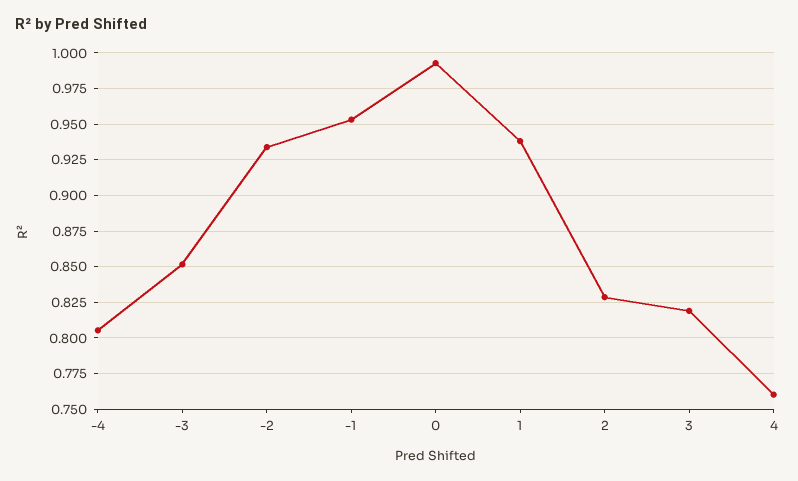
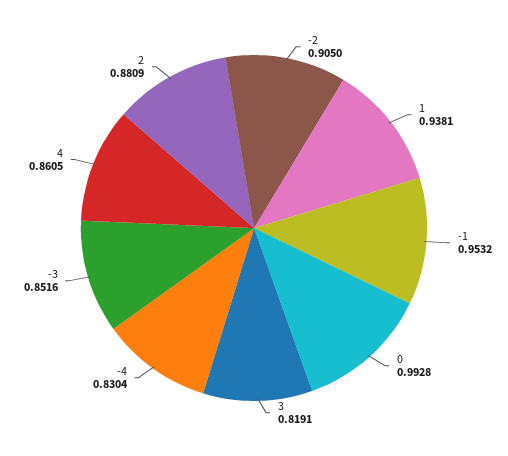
  {
-   "-4": 0.805,
+   "-4": 0.8304,
    "-3": 0.8516,
-   "-2": 0.935,
+   "-2": 0.905,
    "-1": 0.9532,
    "0": 0.9928,
    "1": 0.9381,
-   "2": 0.83,
+   "2": 0.8809,
    "3": 0.8191,
-   "4": 0.76
+   "4": 0.8605
  }

